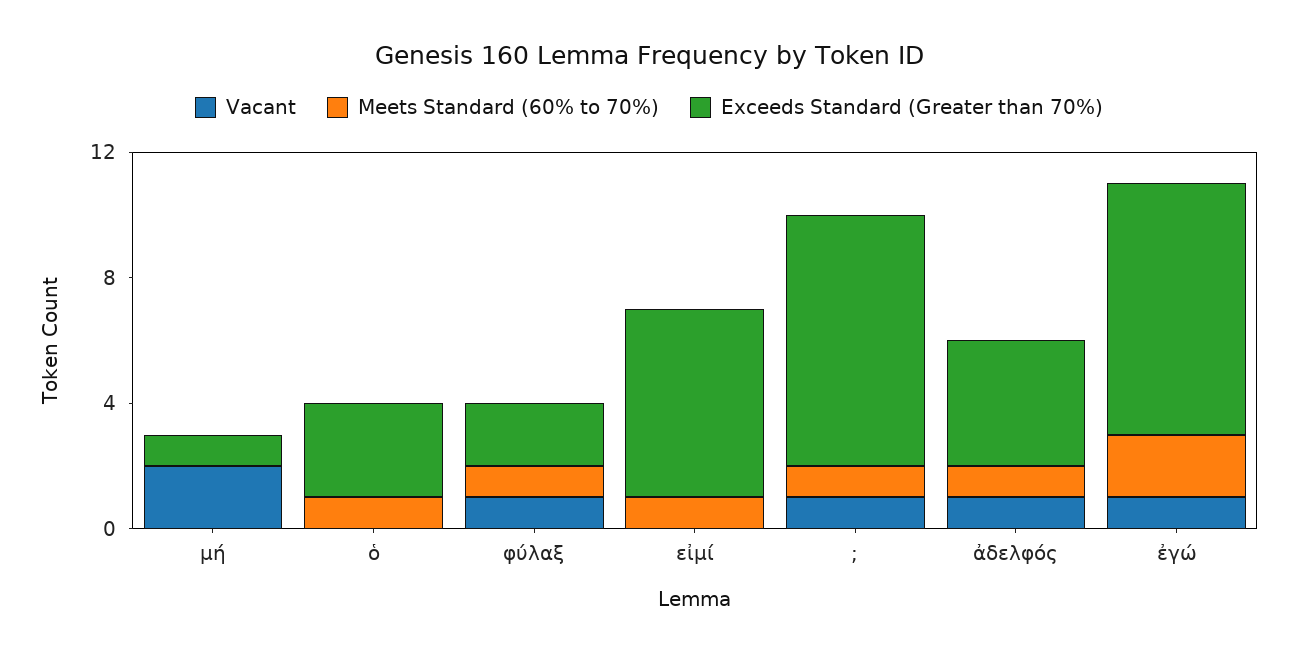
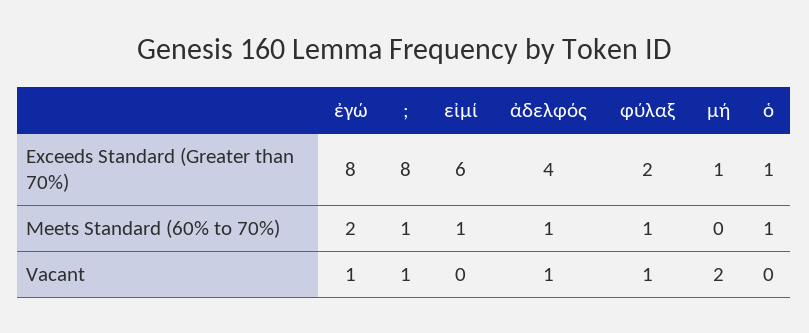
  {
    "Vacant": {
      "μή": 2,
      "ὁ": 0,
      "φύλαξ": 1,
      "εἰμί": 0,
      ";": 1,
      "ἀδελφός": 1,
      "ἐγώ": 1
    },
    "Meets Standard (60% to 70%)": {
      "μή": 0,
      "ὁ": 1,
      "φύλαξ": 1,
      "εἰμί": 1,
      ";": 1,
      "ἀδελφός": 1,
      "ἐγώ": 2
    },
    "Exceeds Standard (Greater than 70%)": {
      "μή": 1,
-     "ὁ": 3,
+     "ὁ": 1,
      "φύλαξ": 2,
      "εἰμί": 6,
      ";": 8,
      "ἀδελφός": 4,
      "ἐγώ": 8
    }
  }

